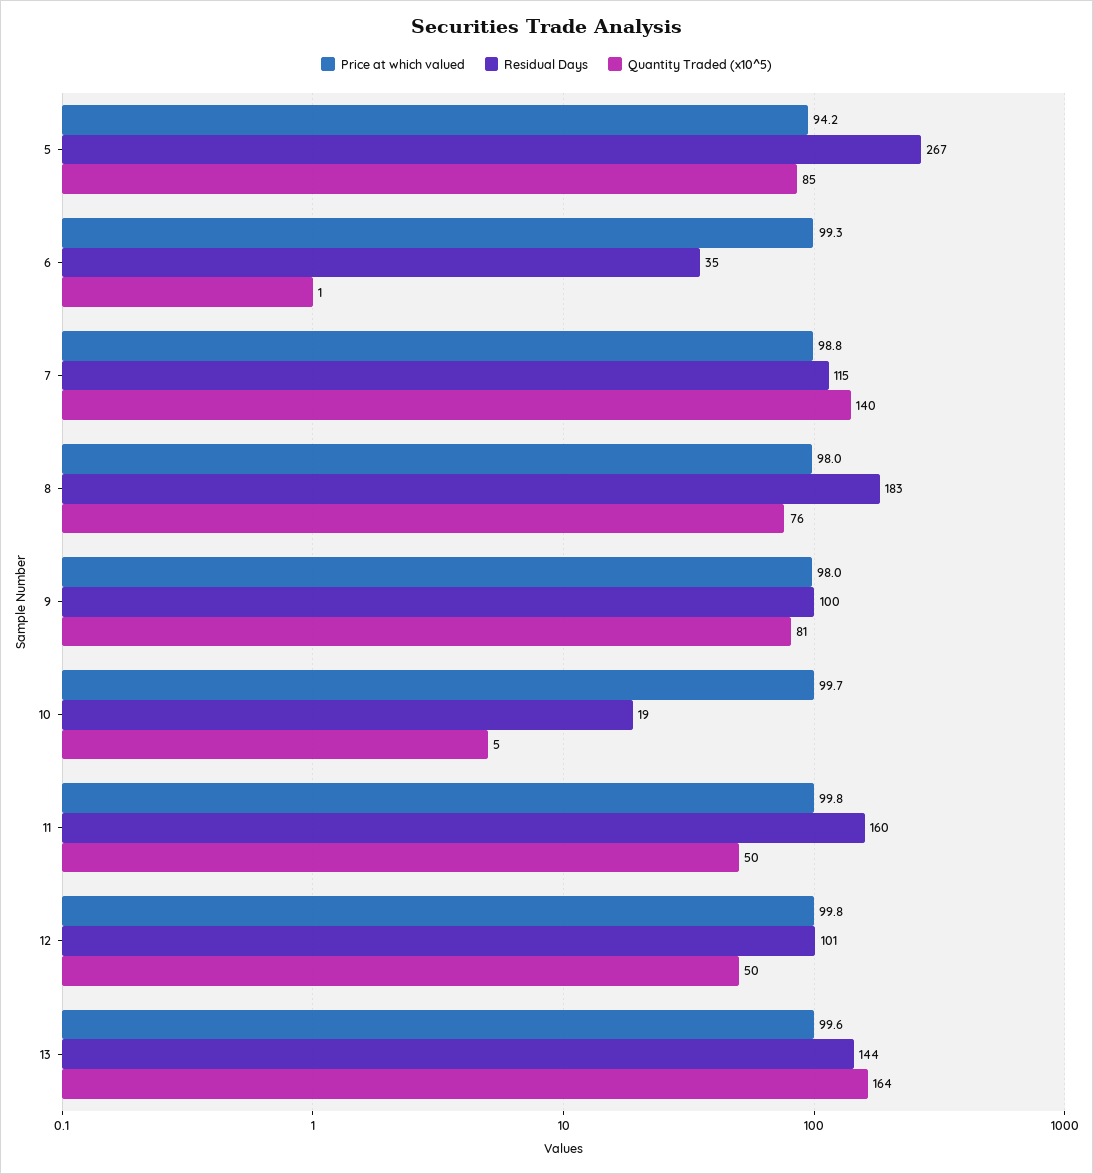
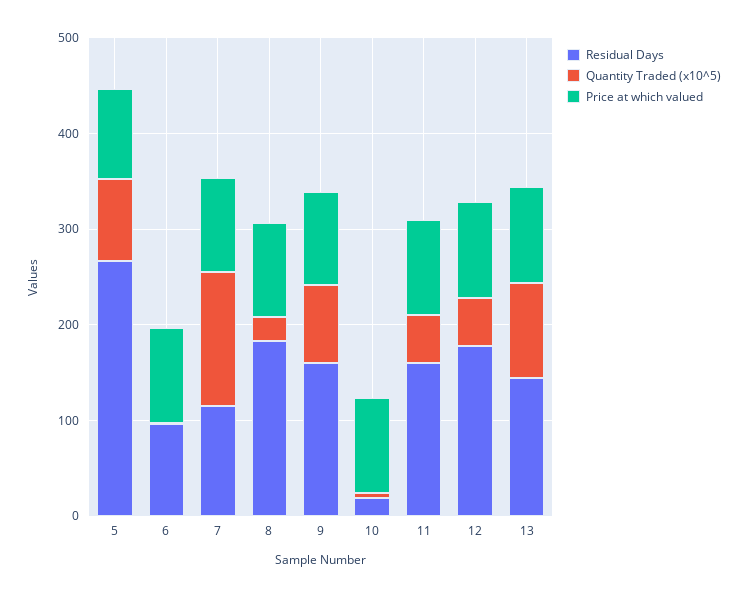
  {
    "Price at which valued": {
      "5": 94.2,
      "6": 99.3,
      "7": 98.8,
      "8": 98,
      "9": 98,
      "10": 99.7,
      "11": 99.8,
      "12": 99.8,
      "13": 99.6
    },
    "Residual Days": {
      "5": 267,
-     "6": 35,
+     "6": 100,
      "7": 115,
      "8": 183,
-     "9": 100,
+     "9": 160,
      "10": 19,
      "11": 160,
-     "12": 101,
+     "12": 180,
      "13": 144
    },
    "Quantity Traded (x10^5)": {
      "5": 85,
      "6": 1,
      "7": 140,
-     "8": 76,
+     "8": 20,
      "9": 81,
      "10": 5,
      "11": 50,
      "12": 50,
-     "13": 164
+     "13": 100
    }
  }

